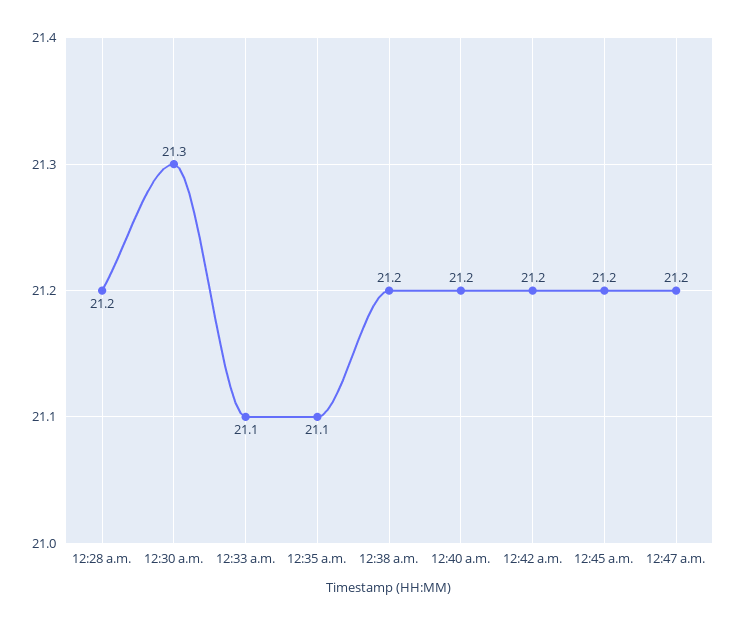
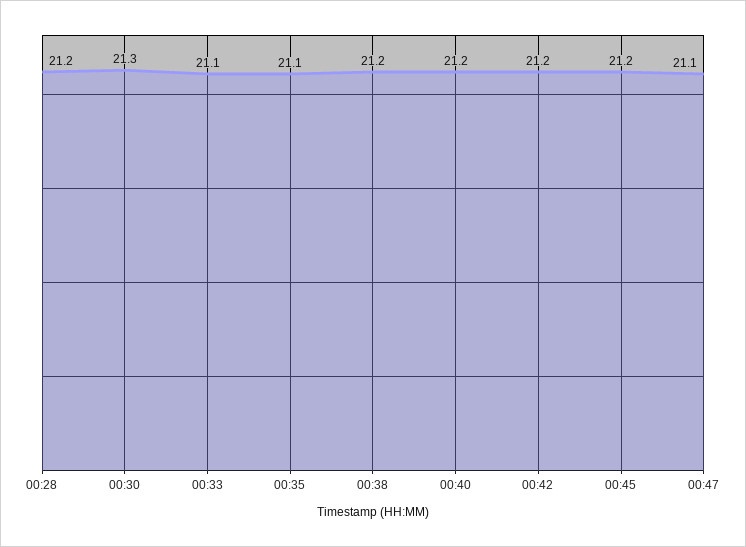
  {
    "12:28 a.m.": 21.2,
    "12:30 a.m.": 21.3,
    "12:33 a.m.": 21.1,
    "12:35 a.m.": 21.1,
    "12:38 a.m.": 21.2,
    "12:40 a.m.": 21.2,
    "12:42 a.m.": 21.2,
    "12:45 a.m.": 21.2,
-   "12:47 a.m.": 21.2
+   "12:47 a.m.": 21.1
  }

